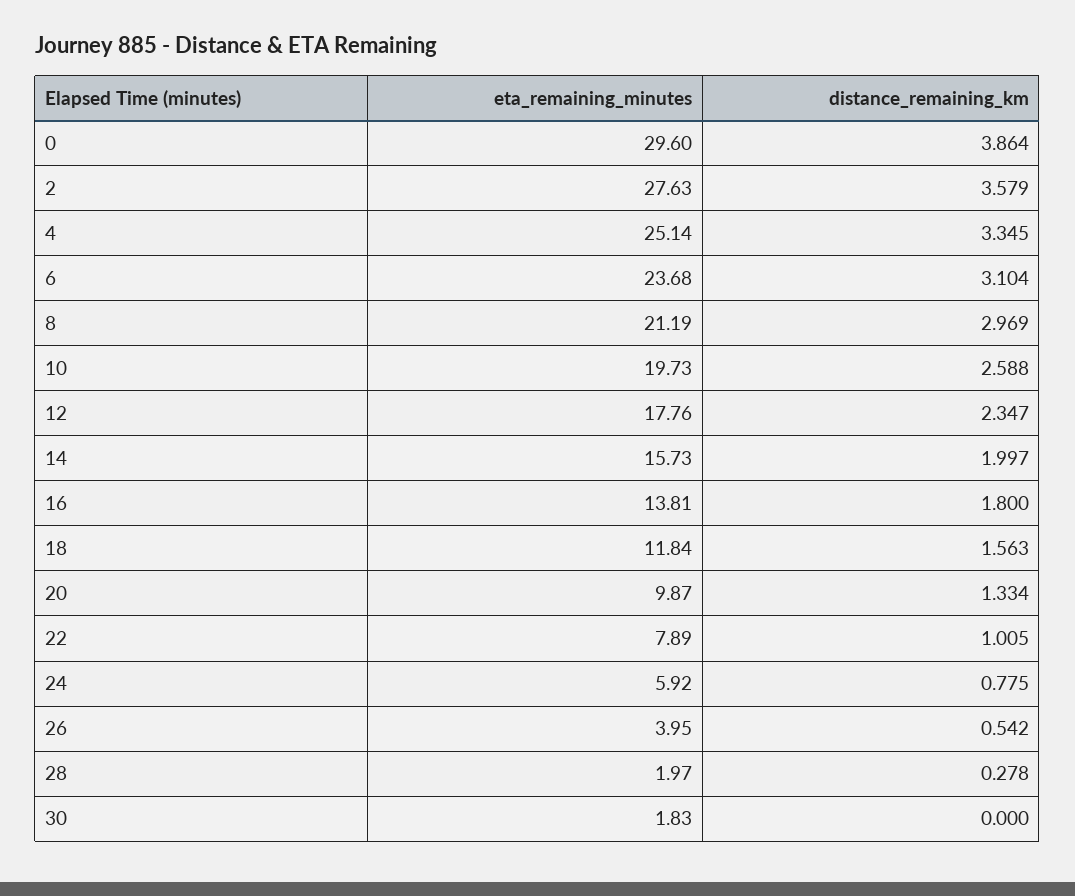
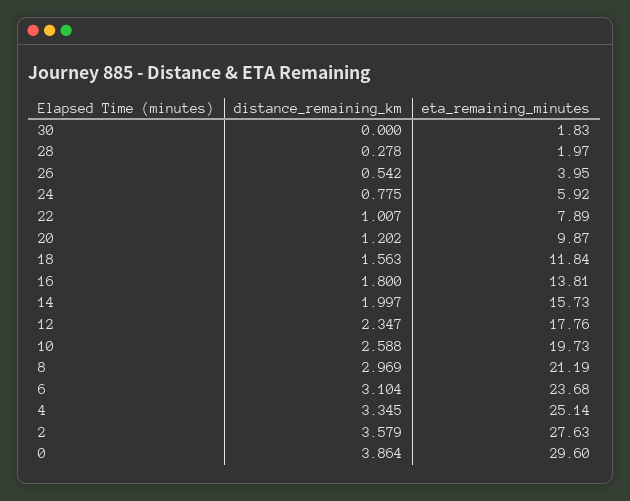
  {
    "eta_remaining_minutes": {
      "0": 29.6,
      "2": 27.63,
      "4": 25.14,
      "6": 23.68,
      "8": 21.19,
      "10": 19.73,
      "12": 17.76,
      "14": 15.73,
      "16": 13.81,
      "18": 11.84,
      "20": 9.87,
      "22": 7.89,
      "24": 5.92,
      "26": 3.95,
      "28": 1.97,
      "30": 1.83
    },
    "distance_remaining_km": {
      "0": 3.864,
      "2": 3.579,
      "4": 3.345,
      "6": 3.104,
      "8": 2.969,
      "10": 2.588,
      "12": 2.347,
      "14": 1.997,
      "16": 1.8,
      "18": 1.563,
-     "20": 1.334,
+     "20": 1.202,
-     "22": 1.005,
+     "22": 1.007,
      "24": 0.775,
      "26": 0.542,
      "28": 0.278,
      "30": 0
    }
  }

